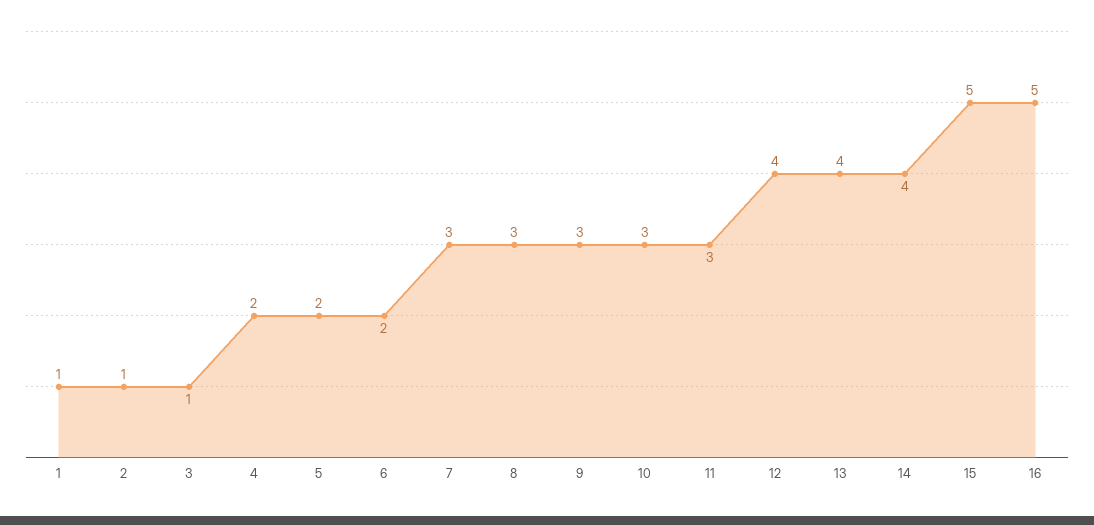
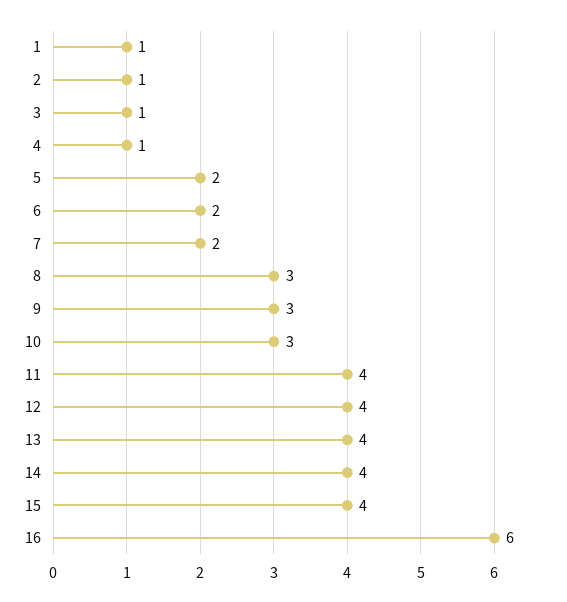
  {
    "1": 1,
    "2": 1,
    "3": 1,
-   "4": 2,
+   "4": 1,
    "5": 2,
    "6": 2,
-   "7": 3,
+   "7": 2,
    "8": 3,
    "9": 3,
    "10": 3,
-   "11": 3,
+   "11": 4,
    "12": 4,
    "13": 4,
    "14": 4,
-   "15": 5,
+   "15": 4,
-   "16": 5
+   "16": 6
  }

